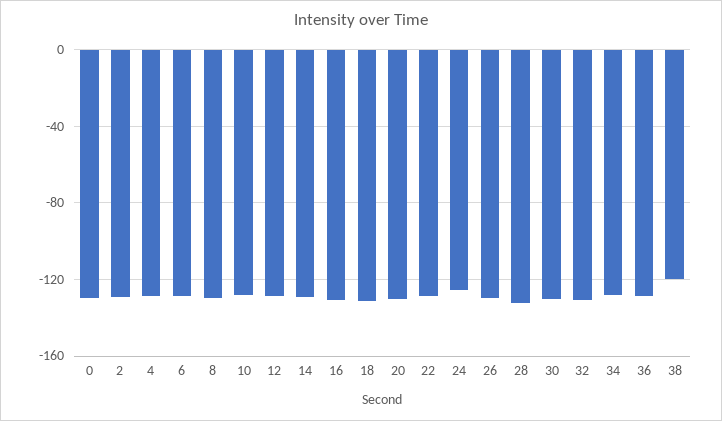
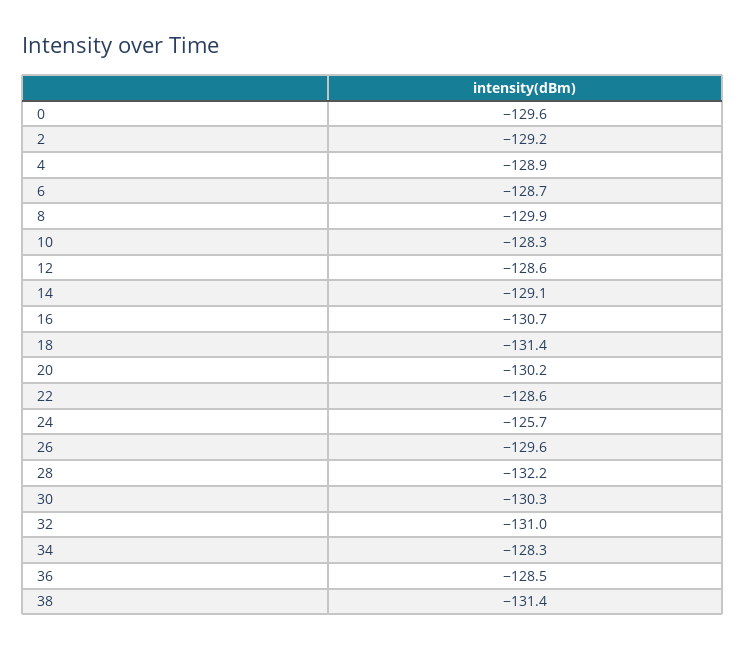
  {
    "0": -129.6,
    "2": -129.2,
    "4": -128.9,
    "6": -128.7,
    "8": -129.9,
    "10": -128.3,
    "12": -128.6,
    "14": -129.1,
    "16": -130.7,
    "18": -131.4,
    "20": -130.2,
    "22": -128.6,
    "24": -125.7,
    "26": -129.6,
    "28": -132.2,
    "30": -130.3,
    "32": -131,
    "34": -128.3,
    "36": -128.5,
-   "38": -120
+   "38": -131.4
  }

